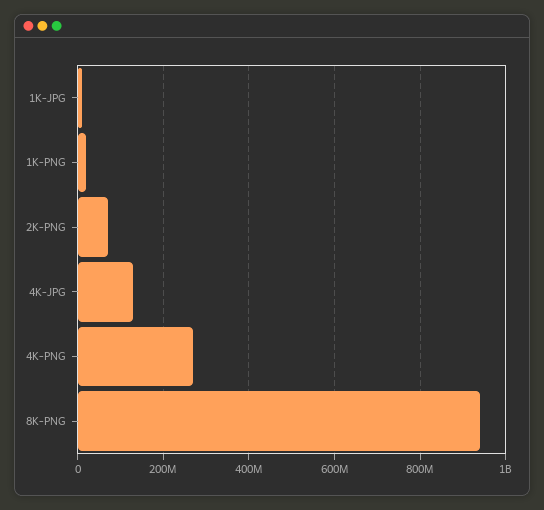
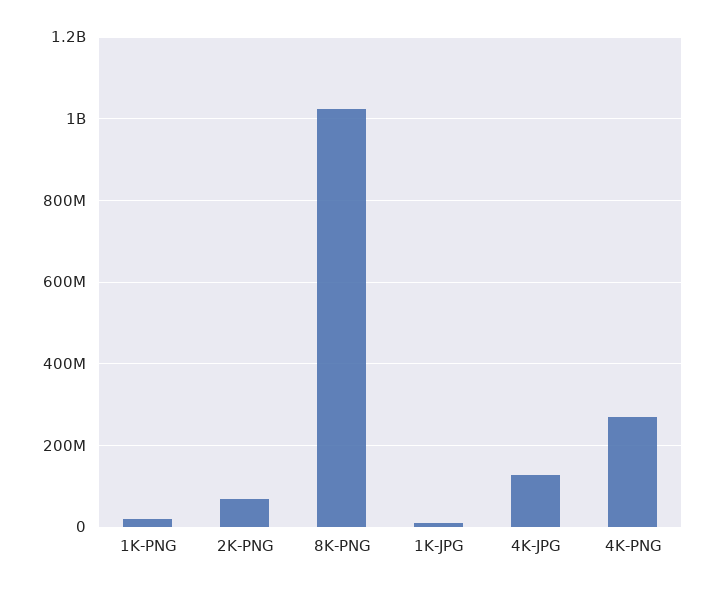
  {
    "1K-JPG": 0,
    "1K-PNG": 20000000,
    "2K-PNG": 60000000,
    "4K-JPG": 120000000,
    "4K-PNG": 260000000,
-   "8K-PNG": 940000000
+   "8K-PNG": 1020000000
  }

